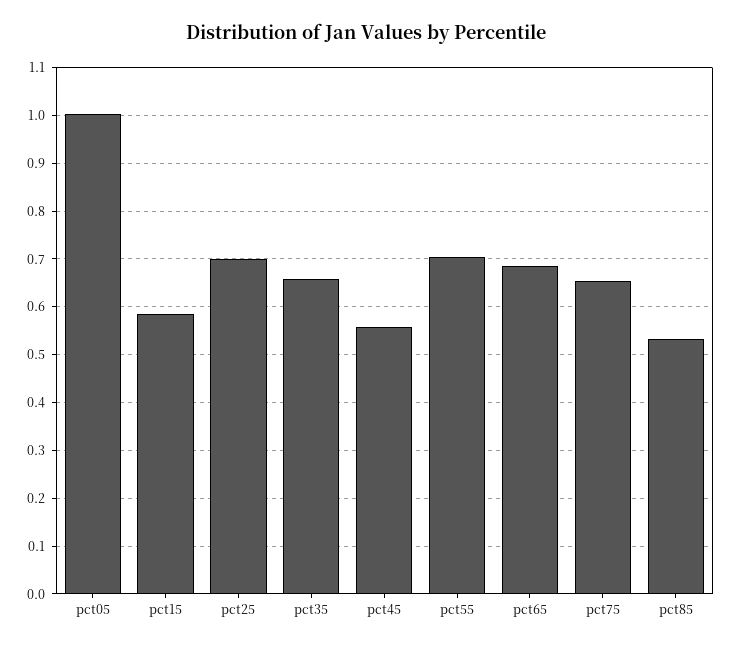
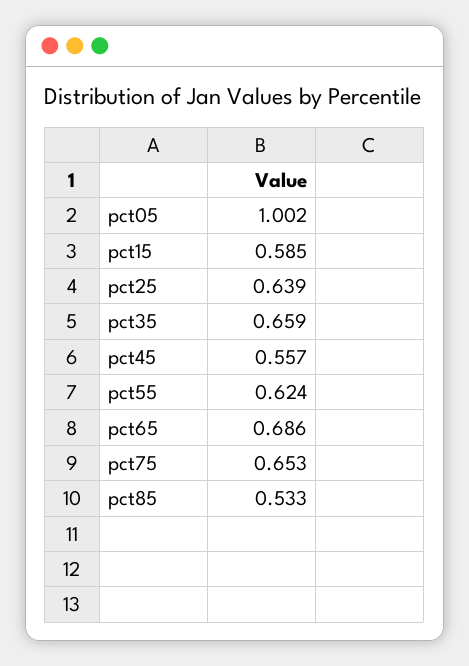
  {
    "pct05": 1.002,
    "pct15": 0.585,
-   "pct25": 0.7,
+   "pct25": 0.639,
    "pct35": 0.659,
    "pct45": 0.557,
-   "pct55": 0.7,
+   "pct55": 0.624,
    "pct65": 0.686,
    "pct75": 0.653,
    "pct85": 0.533
  }

